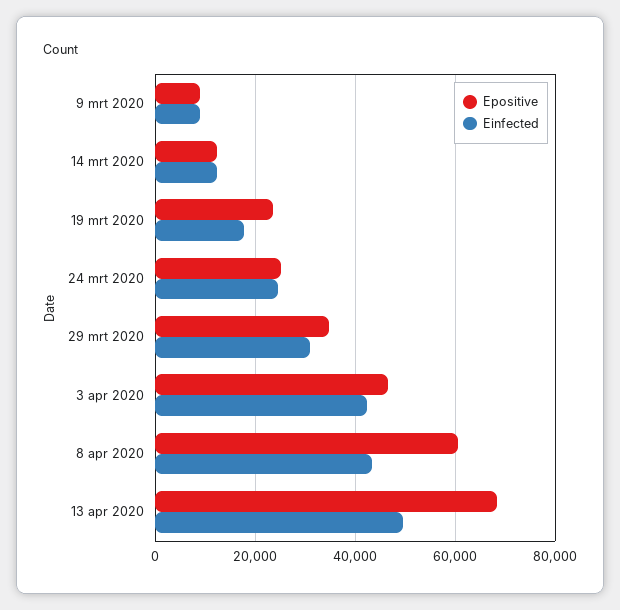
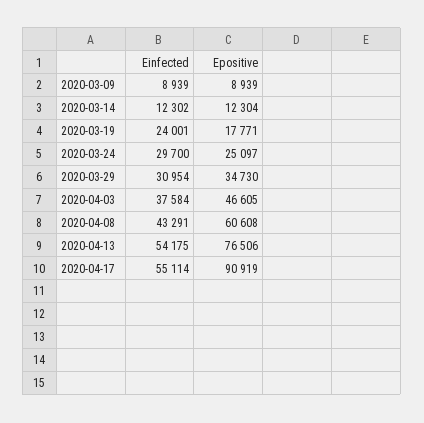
  {
    "Epositive": {
      "9 mrt 2020": 8939,
      "14 mrt 2020": 12304,
-     "19 mrt 2020": 24000,
+     "19 mrt 2020": 17771,
      "24 mrt 2020": 25097,
      "29 mrt 2020": 34730,
      "3 apr 2020": 46605,
      "8 apr 2020": 60608,
-     "13 apr 2020": 68000
+     "13 apr 2020": 76506,
+     "2020-04-17": 90919
    },
    "Einfected": {
      "9 mrt 2020": 8939,
      "14 mrt 2020": 12302,
-     "19 mrt 2020": 18000,
+     "19 mrt 2020": 24001,
-     "24 mrt 2020": 24000,
+     "24 mrt 2020": 29700,
      "29 mrt 2020": 30954,
-     "3 apr 2020": 42000,
+     "3 apr 2020": 37584,
      "8 apr 2020": 43291,
-     "13 apr 2020": 50000
+     "13 apr 2020": 54175,
+     "2020-04-17": 55114
    }
  }

